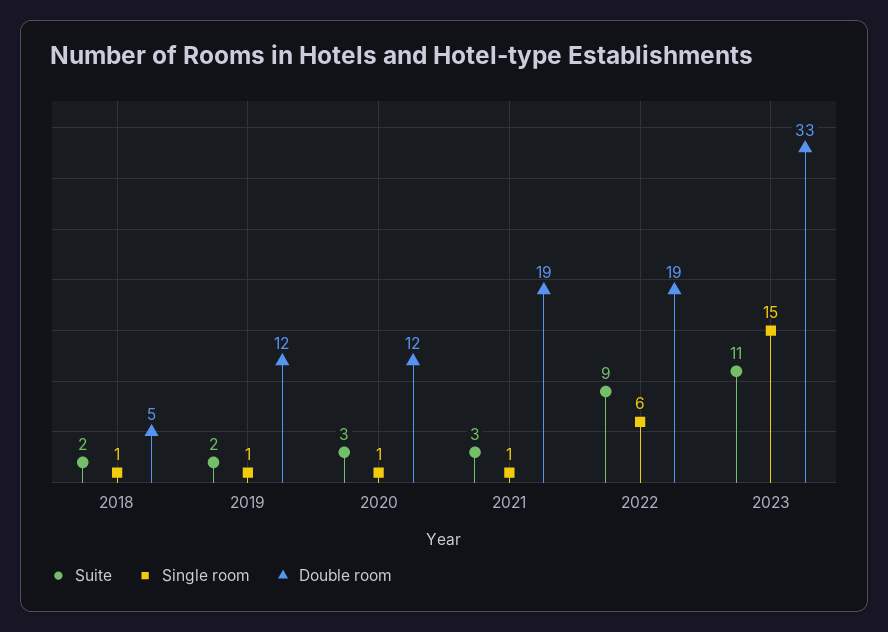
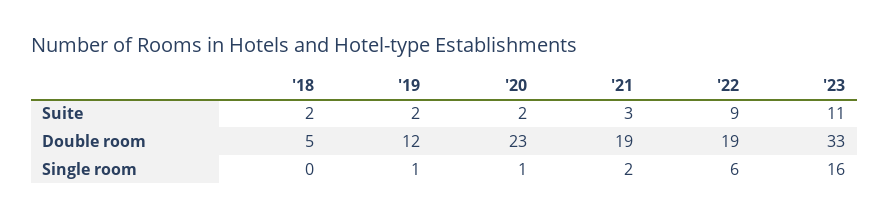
  {
    "Suite": {
      "2018": 2,
      "2019": 2,
-     "2020": 3,
+     "2020": 2,
      "2021": 3,
      "2022": 9,
      "2023": 11
    },
    "Single room": {
-     "2018": 1,
+     "2018": 0,
      "2019": 1,
      "2020": 1,
-     "2021": 1,
+     "2021": 2,
      "2022": 6,
-     "2023": 15
+     "2023": 16
    },
    "Double room": {
      "2018": 5,
      "2019": 12,
-     "2020": 12,
+     "2020": 23,
      "2021": 19,
      "2022": 19,
      "2023": 33
    }
  }

